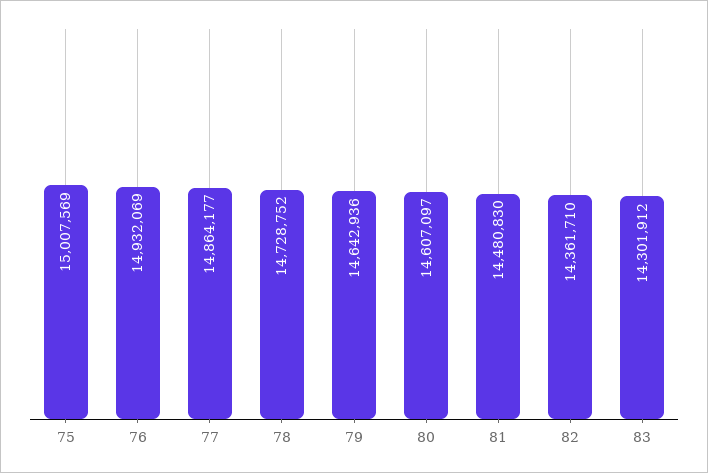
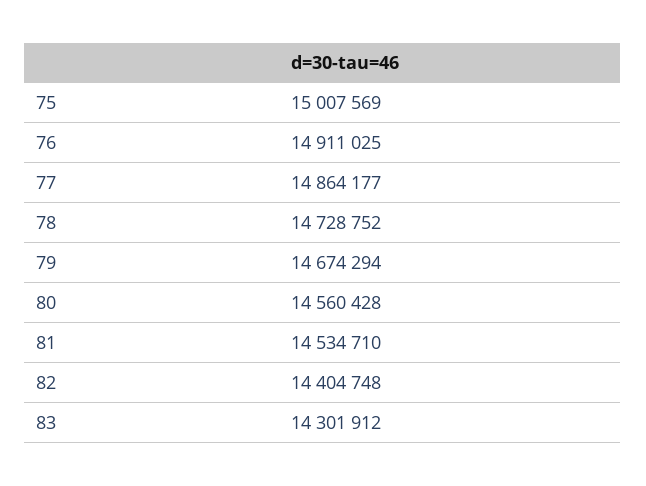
  {
    "75": 15007569,
-   "76": 14932069,
+   "76": 14911025,
    "77": 14864177,
    "78": 14728752,
-   "79": 14642936,
+   "79": 14674294,
-   "80": 14607097,
+   "80": 14560428,
-   "81": 14480830,
+   "81": 14534710,
-   "82": 14361710,
+   "82": 14404748,
    "83": 14301912
  }

